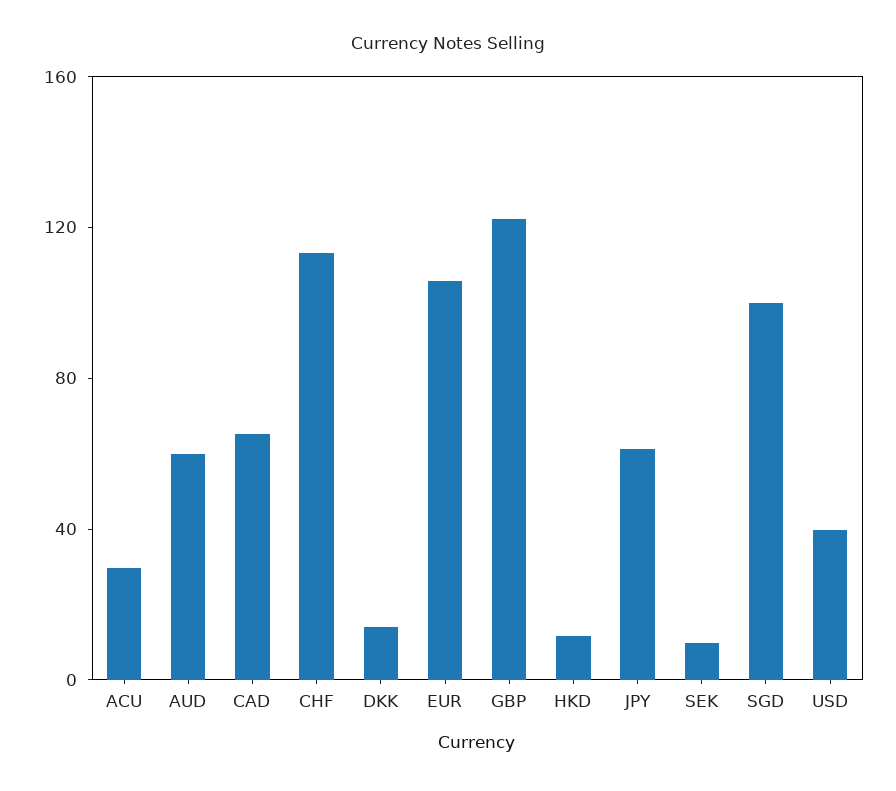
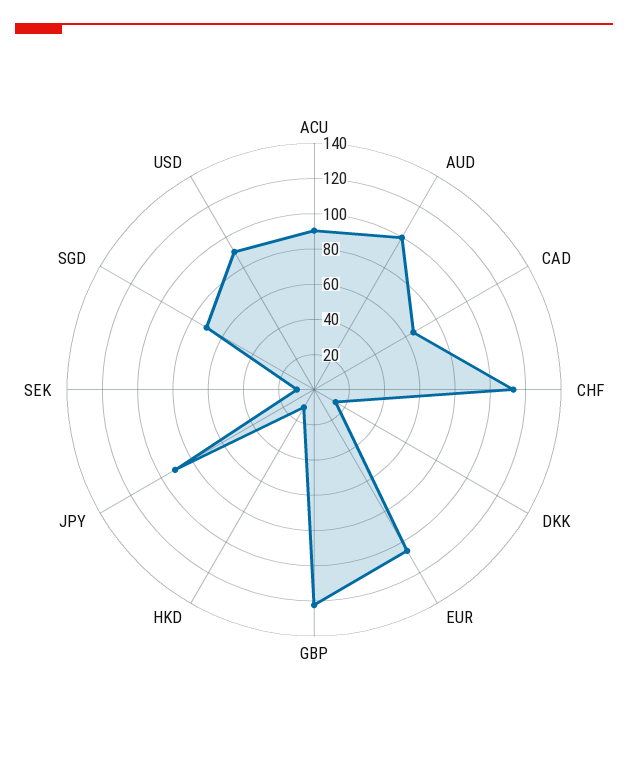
  {
-   "ACU": 30,
+   "ACU": 90,
-   "AUD": 60,
+   "AUD": 100,
    "CAD": 65,
    "CHF": 115,
    "DKK": 15,
    "EUR": 105,
    "GBP": 120,
    "HKD": 10,
-   "JPY": 60,
+   "JPY": 90,
    "SEK": 10,
-   "SGD": 100,
+   "SGD": 70,
-   "USD": 40
+   "USD": 90
  }

